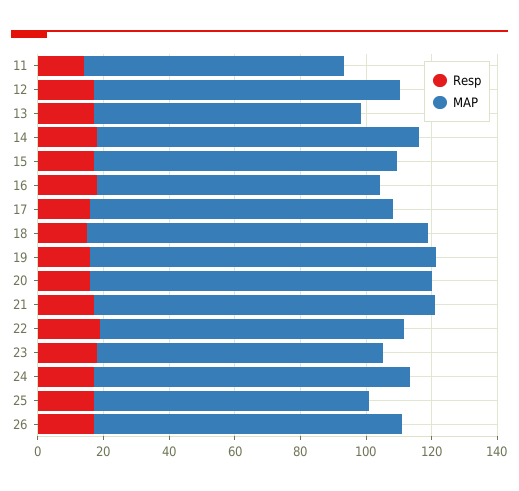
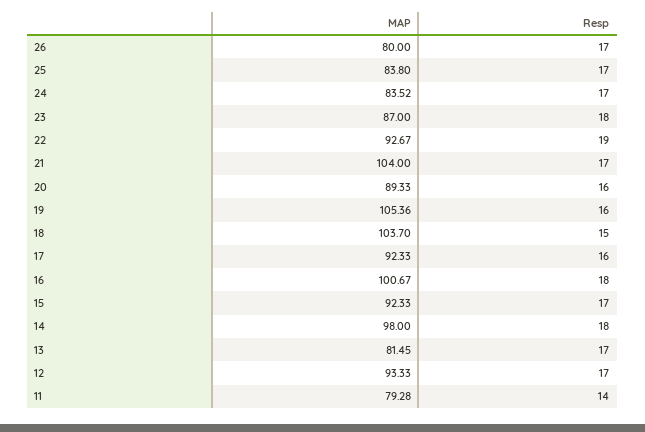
  {
    "Resp": {
      "11": 14,
      "12": 17,
      "13": 17,
      "14": 18,
      "15": 17,
      "16": 18,
      "17": 16,
      "18": 15,
      "19": 16,
      "20": 16,
      "21": 17,
      "22": 19,
      "23": 18,
      "24": 17,
      "25": 17,
      "26": 17
    },
    "MAP": {
      "11": 79.28,
      "12": 93.33,
      "13": 81.45,
      "14": 98,
      "15": 92.33,
-     "16": 85,
+     "16": 100.67,
      "17": 92.33,
      "18": 103.7,
      "19": 105.36,
-     "20": 105,
+     "20": 89.33,
      "21": 104,
      "22": 92.67,
      "23": 87,
-     "24": 95,
+     "24": 83.52,
      "25": 83.8,
-     "26": 95
+     "26": 80
    }
  }

